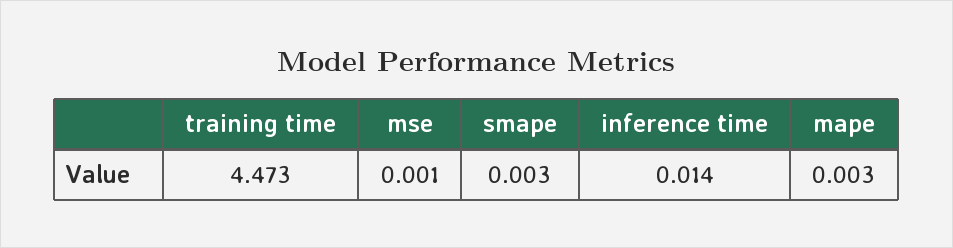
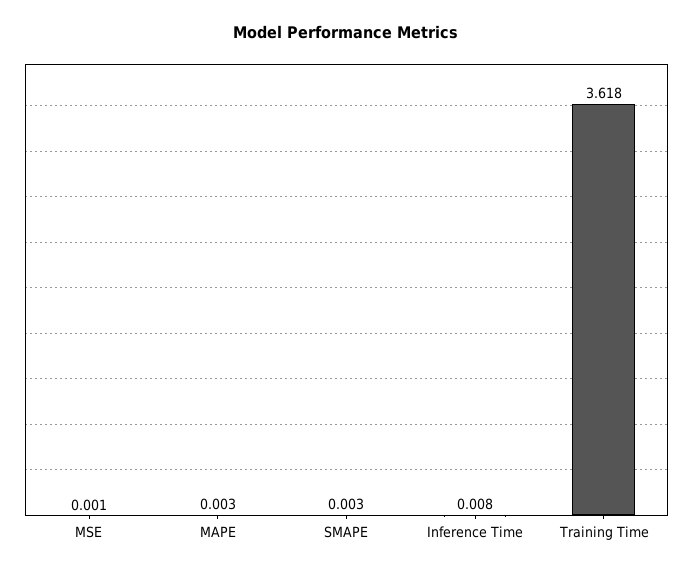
  {
-   "training time": 4.473,
+   "training time": 3.618,
    "mse": 0.001,
    "smape": 0.003,
-   "inference time": 0.014,
+   "inference time": 0.008,
    "mape": 0.003
  }

